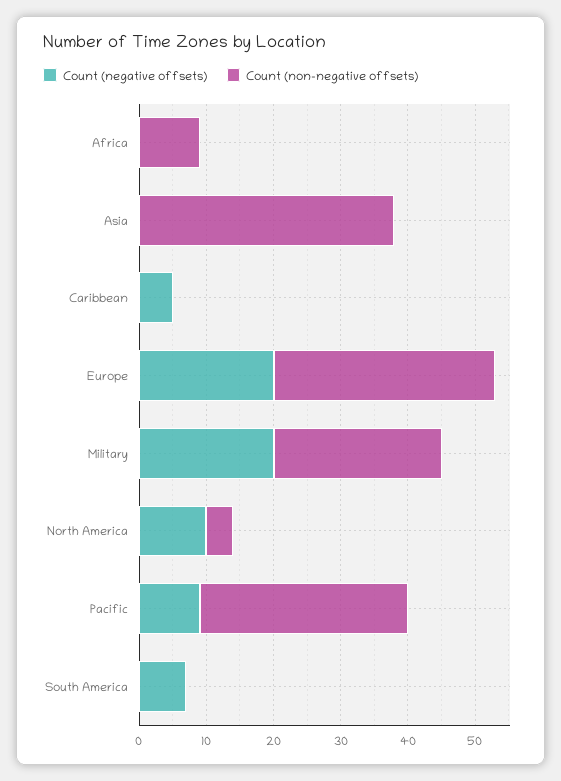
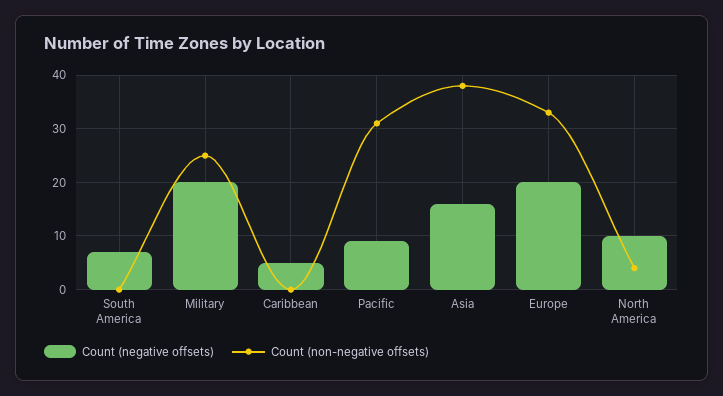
  {
    "Count (negative offsets)": {
-     "Africa": 0,
-     "Asia": 0,
+     "Asia": 15,
      "Caribbean": 5,
      "Europe": 20,
      "Military": 20,
      "North America": 10,
      "Pacific": 10,
      "South America": 5
    },
    "Count (non-negative offsets)": {
-     "Africa": 10,
      "Asia": 40,
      "Caribbean": 0,
      "Europe": 35,
      "Military": 25,
      "North America": 5,
      "Pacific": 30,
      "South America": 0
    }
  }

